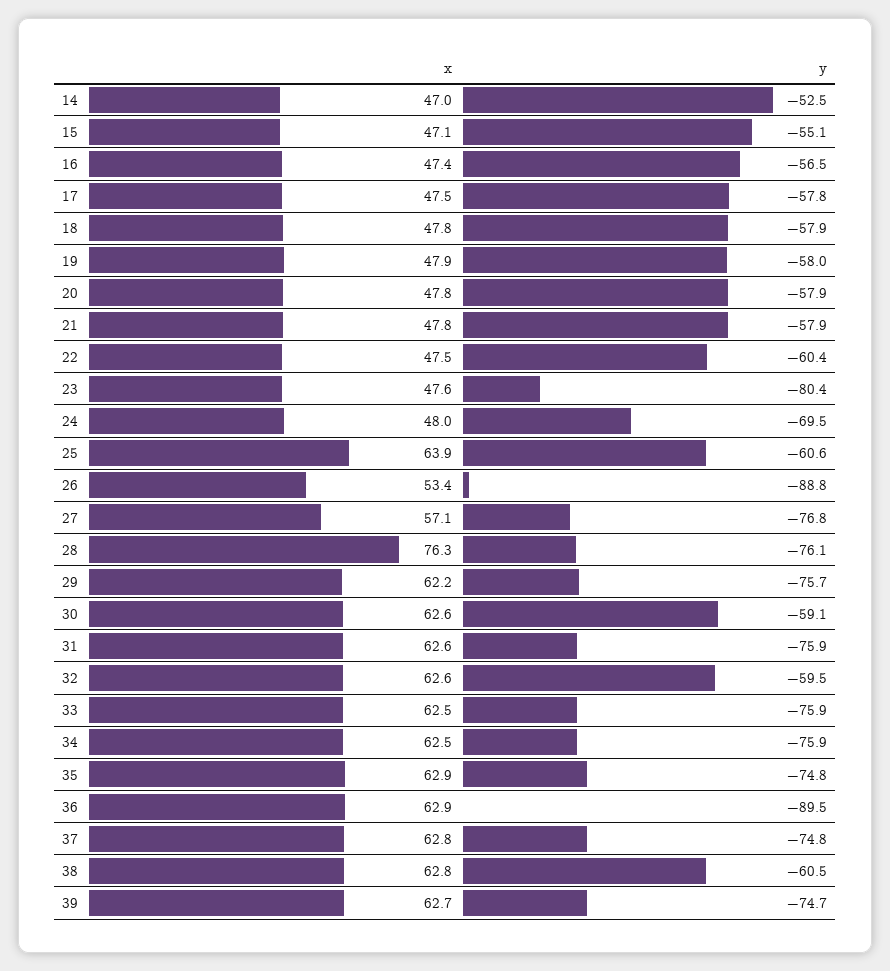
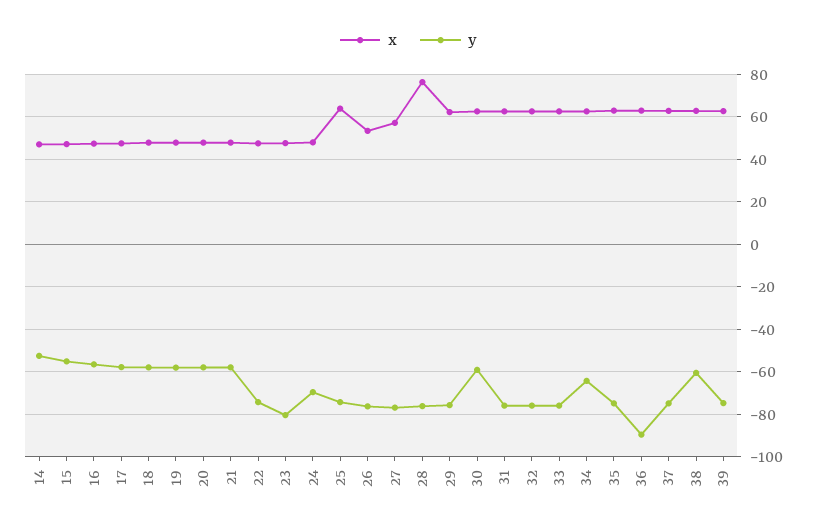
  {
    "x": {
      "14": 47,
      "15": 47.1,
      "16": 47.4,
      "17": 47.5,
      "18": 47.8,
      "19": 47.9,
      "20": 47.8,
      "21": 47.8,
      "22": 47.5,
      "23": 47.6,
      "24": 48,
      "25": 63.9,
      "26": 53.4,
      "27": 57.1,
      "28": 76.3,
      "29": 62.2,
      "30": 62.6,
      "31": 62.6,
      "32": 62.6,
      "33": 62.5,
      "34": 62.5,
      "35": 62.9,
      "36": 62.9,
      "37": 62.8,
      "38": 62.8,
      "39": 62.7
    },
    "y": {
      "14": -52.5,
      "15": -55.1,
      "16": -56.5,
      "17": -57.8,
      "18": -57.9,
      "19": -58,
      "20": -57.9,
      "21": -57.9,
-     "22": -60.4,
+     "22": -75,
      "23": -80.4,
      "24": -69.5,
-     "25": -60.6,
+     "25": -75,
-     "26": -88.8,
+     "26": -75,
      "27": -76.8,
      "28": -76.1,
      "29": -75.7,
      "30": -59.1,
      "31": -75.9,
-     "32": -59.5,
+     "32": -75,
      "33": -75.9,
-     "34": -75.9,
+     "34": -65,
      "35": -74.8,
      "36": -89.5,
      "37": -74.8,
      "38": -60.5,
      "39": -74.7
    }
  }

